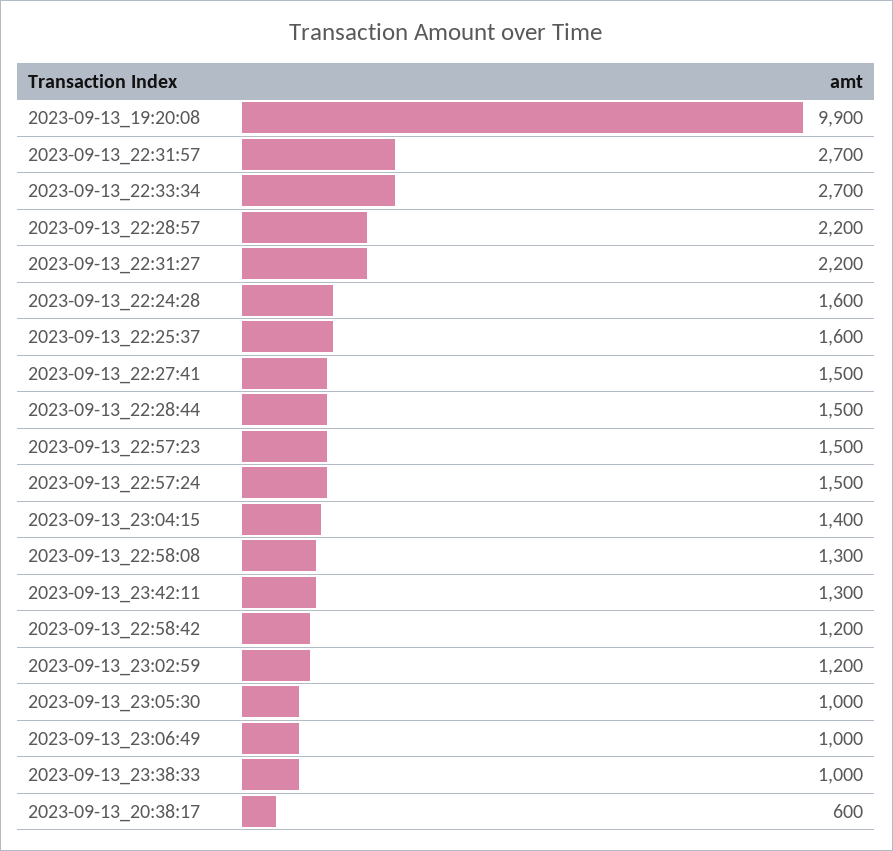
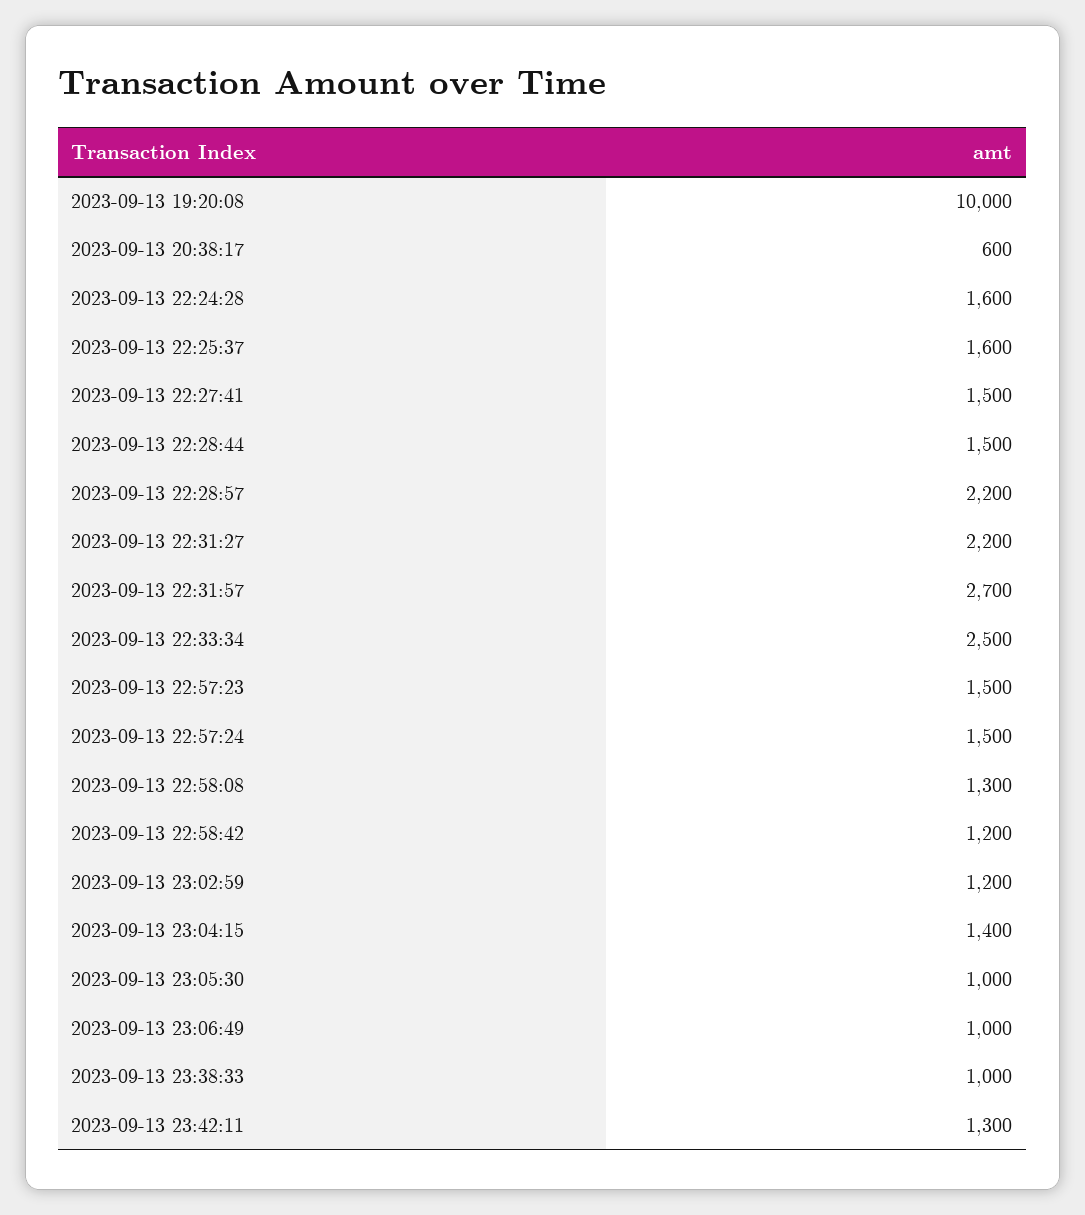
  {
-   "2023-09-13_19:20:08": 9900,
+   "2023-09-13_19:20:08": 10000,
    "2023-09-13_22:31:57": 2700,
-   "2023-09-13_22:33:34": 2700,
+   "2023-09-13_22:33:34": 2500,
    "2023-09-13_22:28:57": 2200,
    "2023-09-13_22:31:27": 2200,
    "2023-09-13_22:24:28": 1600,
    "2023-09-13_22:25:37": 1600,
    "2023-09-13_22:27:41": 1500,
    "2023-09-13_22:28:44": 1500,
    "2023-09-13_22:57:23": 1500,
    "2023-09-13_22:57:24": 1500,
    "2023-09-13_23:04:15": 1400,
    "2023-09-13_22:58:08": 1300,
    "2023-09-13_23:42:11": 1300,
    "2023-09-13_22:58:42": 1200,
    "2023-09-13_23:02:59": 1200,
    "2023-09-13_23:05:30": 1000,
    "2023-09-13_23:06:49": 1000,
    "2023-09-13_23:38:33": 1000,
    "2023-09-13_20:38:17": 600
  }

